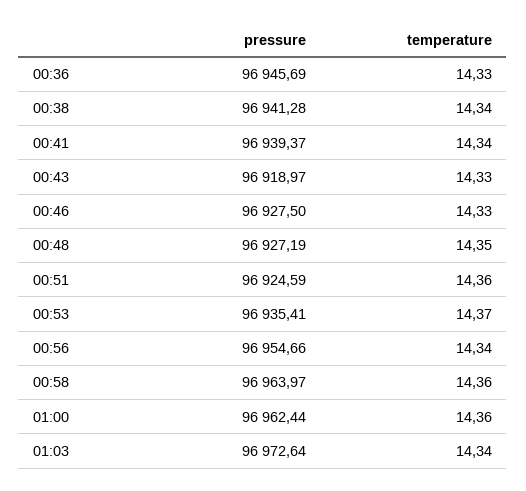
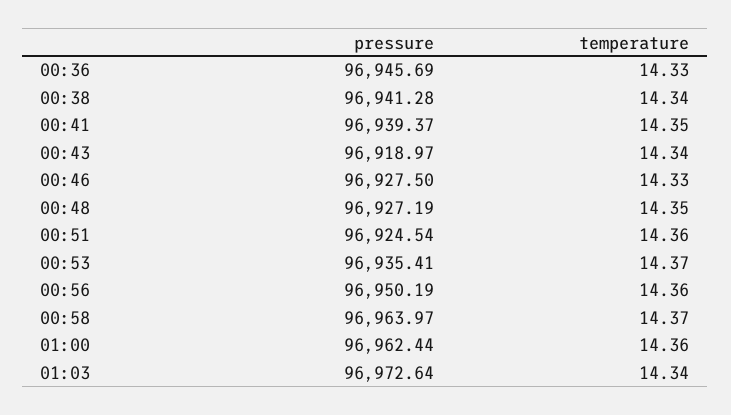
  {
    "pressure": {
      "00:36": 96945.69,
      "00:38": 96941.28,
      "00:41": 96939.37,
      "00:43": 96918.97,
      "00:46": 96927.5,
      "00:48": 96927.19,
-     "00:51": 96924.59,
+     "00:51": 96924.54,
      "00:53": 96935.41,
-     "00:56": 96954.66,
+     "00:56": 96950.19,
      "00:58": 96963.97,
      "01:00": 96962.44,
      "01:03": 96972.64
    },
    "temperature": {
      "00:36": 14.33,
      "00:38": 14.34,
-     "00:41": 14.34,
+     "00:41": 14.35,
-     "00:43": 14.33,
+     "00:43": 14.34,
      "00:46": 14.33,
      "00:48": 14.35,
      "00:51": 14.36,
      "00:53": 14.37,
-     "00:56": 14.34,
+     "00:56": 14.36,
-     "00:58": 14.36,
+     "00:58": 14.37,
      "01:00": 14.36,
      "01:03": 14.34
    }
  }

